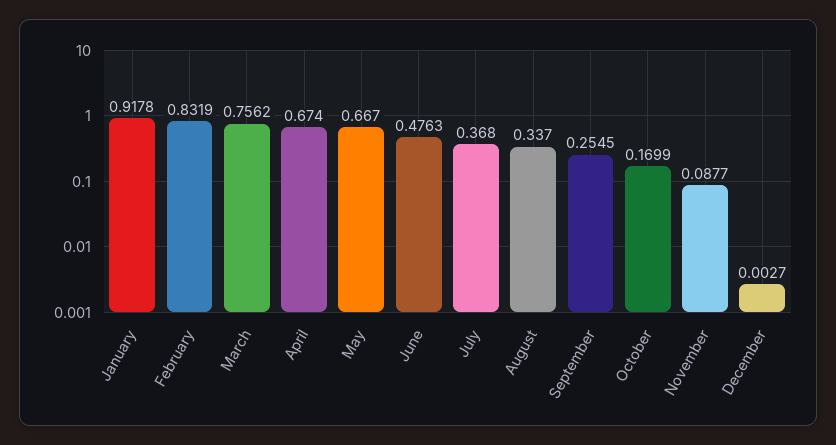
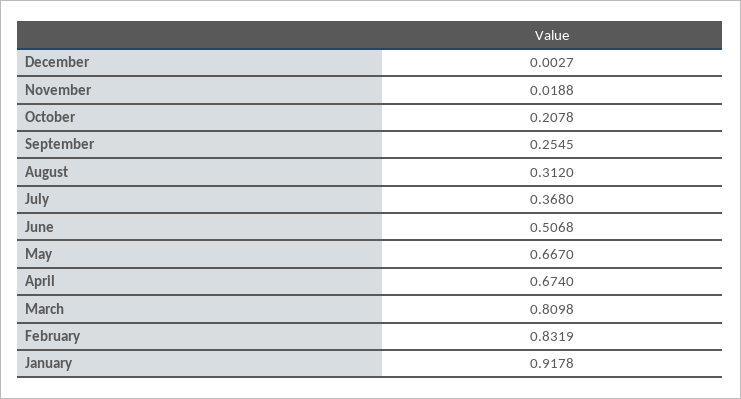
  {
    "January": 0.9178,
    "February": 0.8319,
-   "March": 0.7562,
+   "March": 0.8098,
    "April": 0.674,
    "May": 0.667,
-   "June": 0.4763,
+   "June": 0.5068,
    "July": 0.368,
-   "August": 0.337,
+   "August": 0.312,
    "September": 0.2545,
-   "October": 0.1699,
+   "October": 0.2078,
-   "November": 0.0877,
+   "November": 0.0188,
    "December": 0.0027
  }

